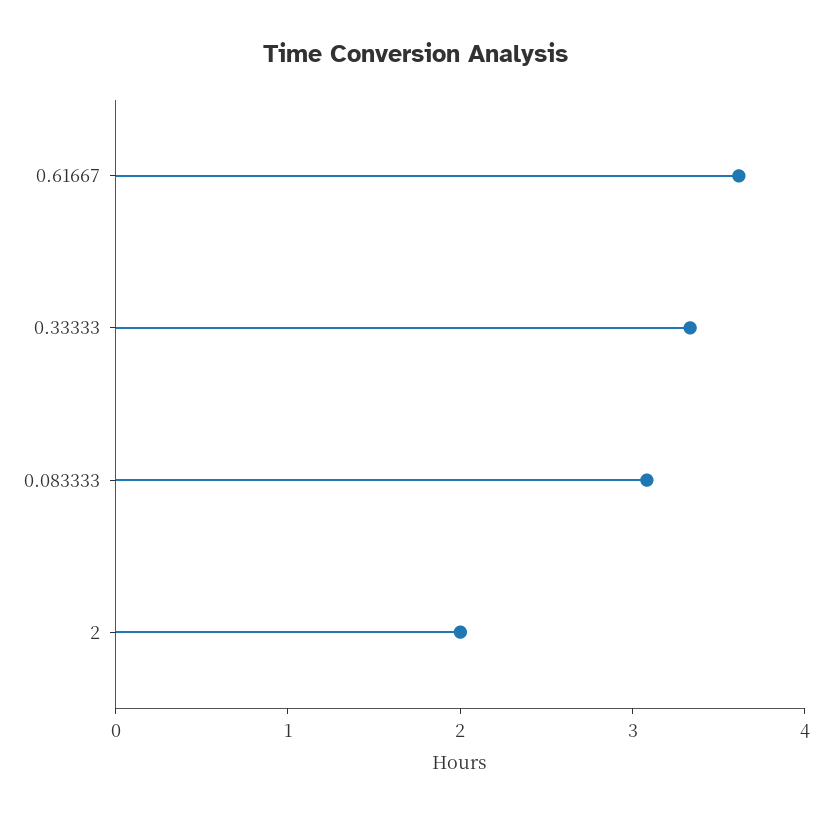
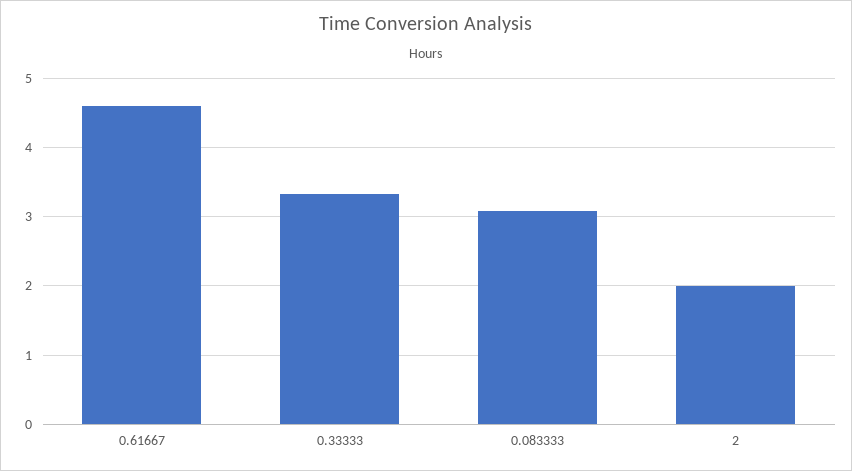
  {
-   "0.61667": 3.6,
+   "0.61667": 4.6,
    "0.33333": 3.3,
    "0.083333": 3.1,
    "2": 2
  }

